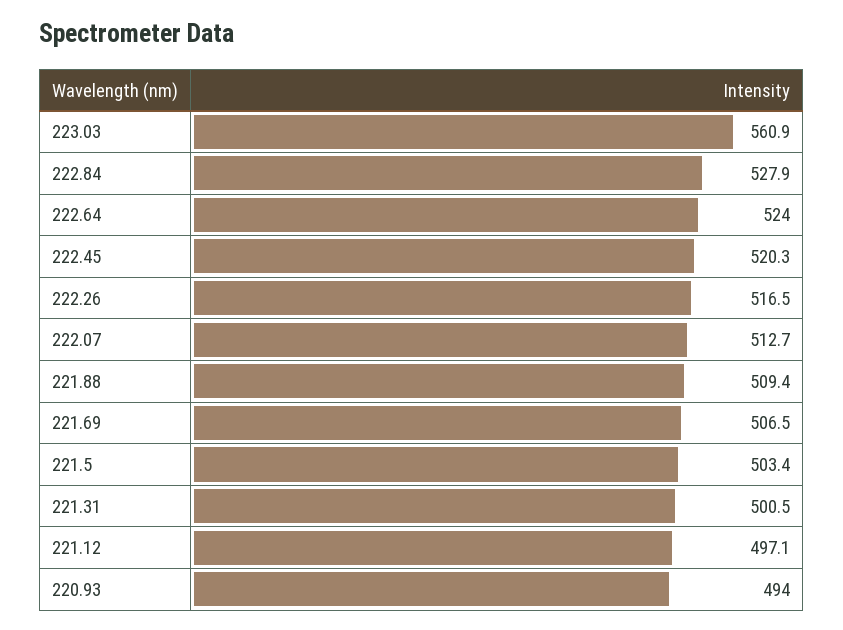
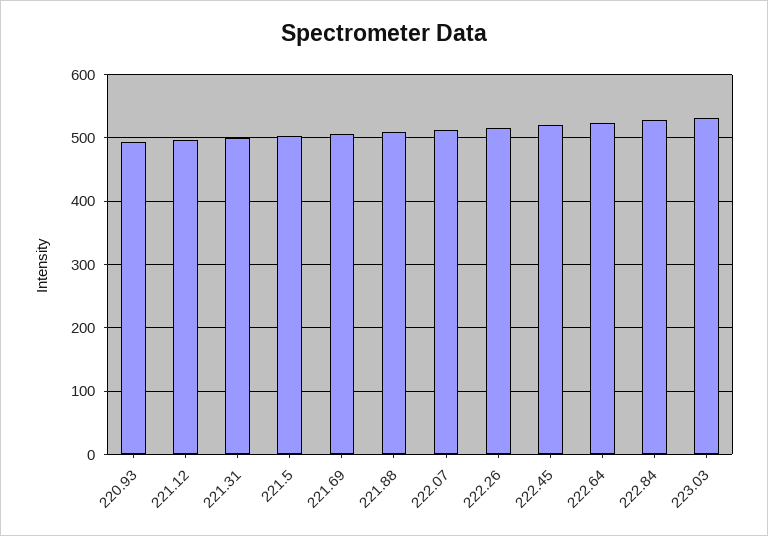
  {
-   "223.03": 560.9,
+   "223.03": 530,
    "222.84": 527.9,
    "222.64": 524,
    "222.45": 520.3,
    "222.26": 516.5,
    "222.07": 512.7,
    "221.88": 509.4,
    "221.69": 506.5,
    "221.5": 503.4,
    "221.31": 500.5,
    "221.12": 497.1,
    "220.93": 494
  }

